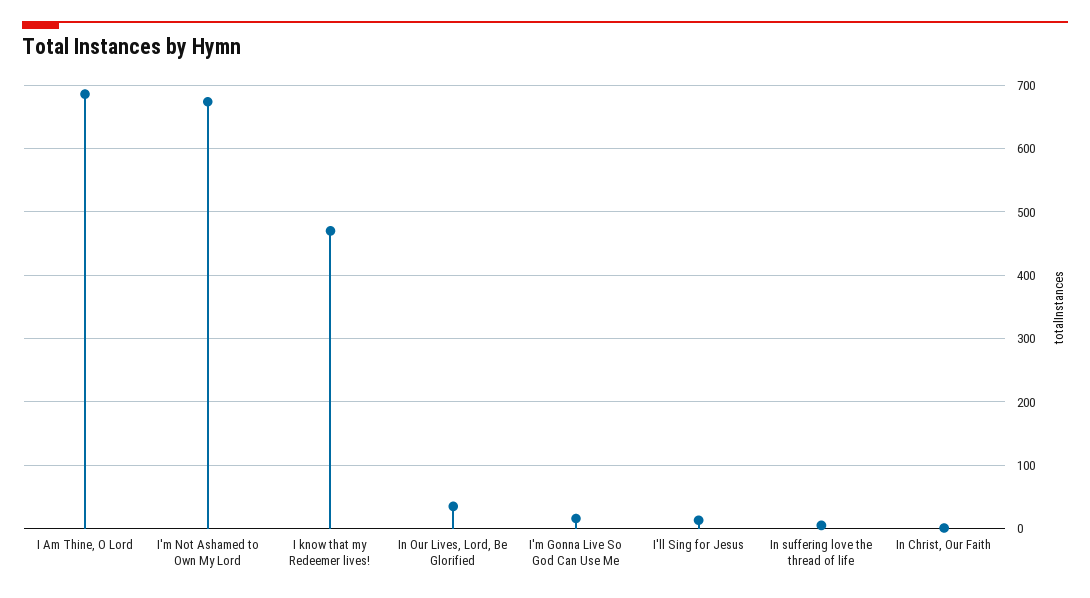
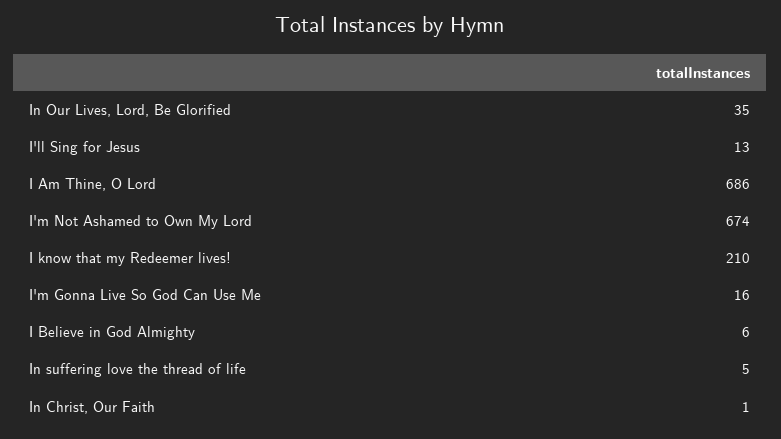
  {
    "I Am Thine, O Lord": 686,
    "I'm Not Ashamed to Own My Lord": 674,
-   "I know that my Redeemer lives!": 470,
+   "I know that my Redeemer lives!": 210,
    "In Our Lives, Lord, Be Glorified": 35,
    "I'm Gonna Live So God Can Use Me": 16,
    "I'll Sing for Jesus": 13,
    "In suffering love the thread of life": 5,
-   "In Christ, Our Faith": 1
+   "In Christ, Our Faith": 1,
+   "I Believe in God Almighty": 6
  }

